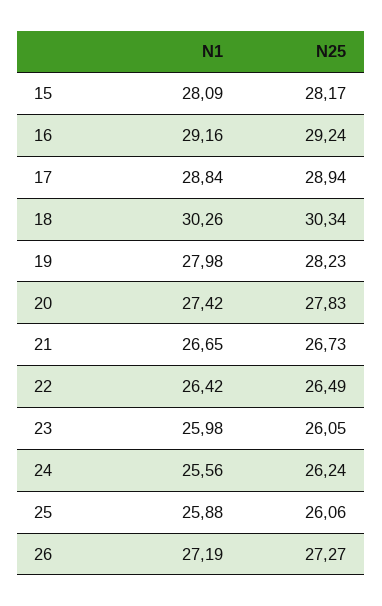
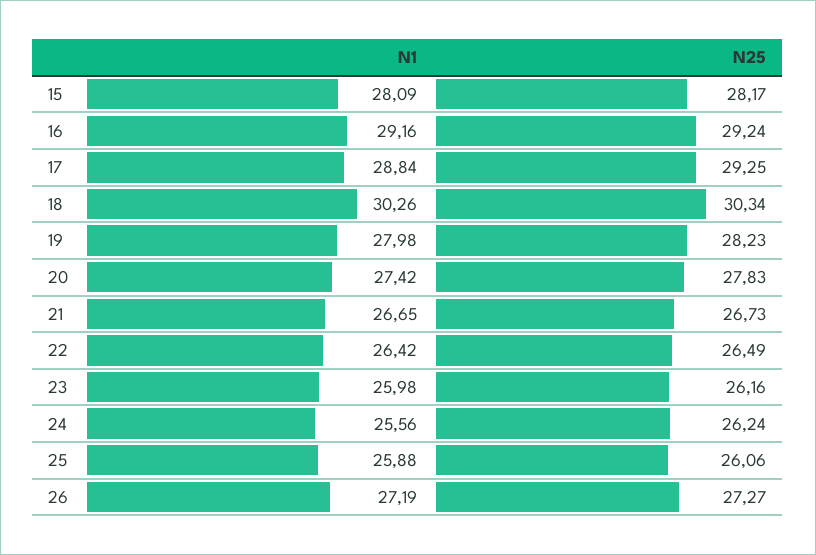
  {
    "N1": {
      "15": 28.09,
      "16": 29.16,
      "17": 28.84,
      "18": 30.26,
      "19": 27.98,
      "20": 27.42,
      "21": 26.65,
      "22": 26.42,
      "23": 25.98,
      "24": 25.56,
      "25": 25.88,
      "26": 27.19
    },
    "N25": {
      "15": 28.17,
      "16": 29.24,
-     "17": 28.94,
+     "17": 29.25,
      "18": 30.34,
      "19": 28.23,
      "20": 27.83,
      "21": 26.73,
      "22": 26.49,
-     "23": 26.05,
+     "23": 26.16,
      "24": 26.24,
      "25": 26.06,
      "26": 27.27
    }
  }

